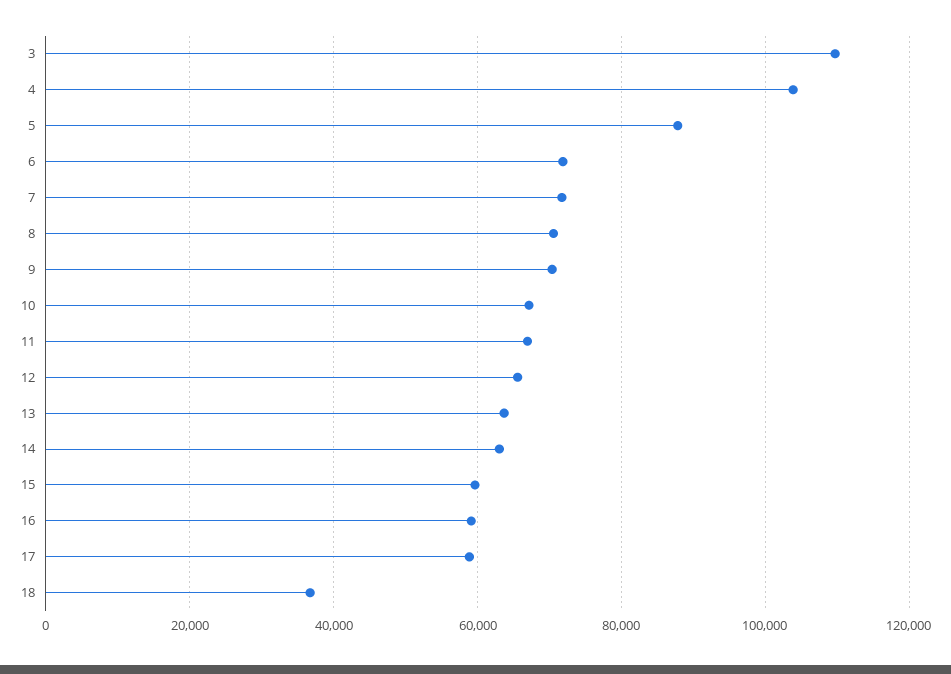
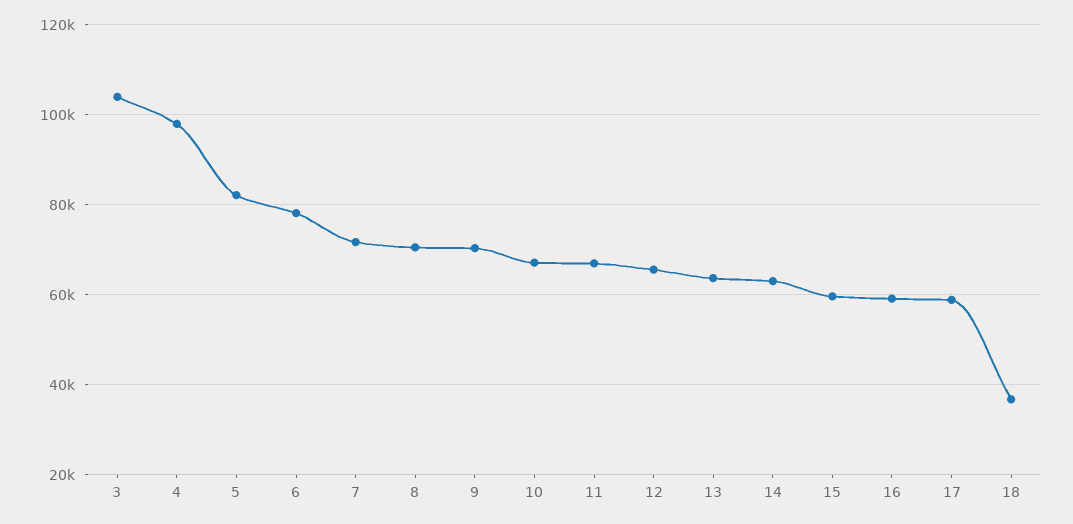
  {
-   "3": 110000,
+   "3": 104000,
-   "4": 104000,
+   "4": 98000,
-   "5": 88000,
+   "5": 82000,
-   "6": 72000,
+   "6": 78000,
    "7": 72000,
    "8": 70000,
    "9": 70000,
    "10": 68000,
    "11": 66000,
    "12": 66000,
    "13": 64000,
    "14": 64000,
    "15": 60000,
    "16": 60000,
    "17": 58000,
    "18": 36000
  }

